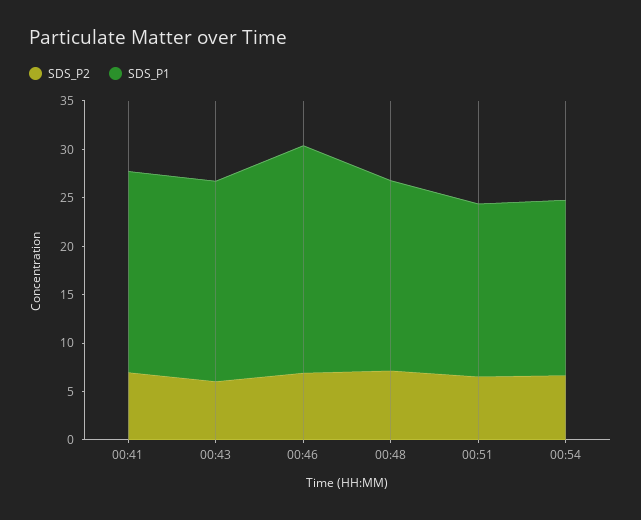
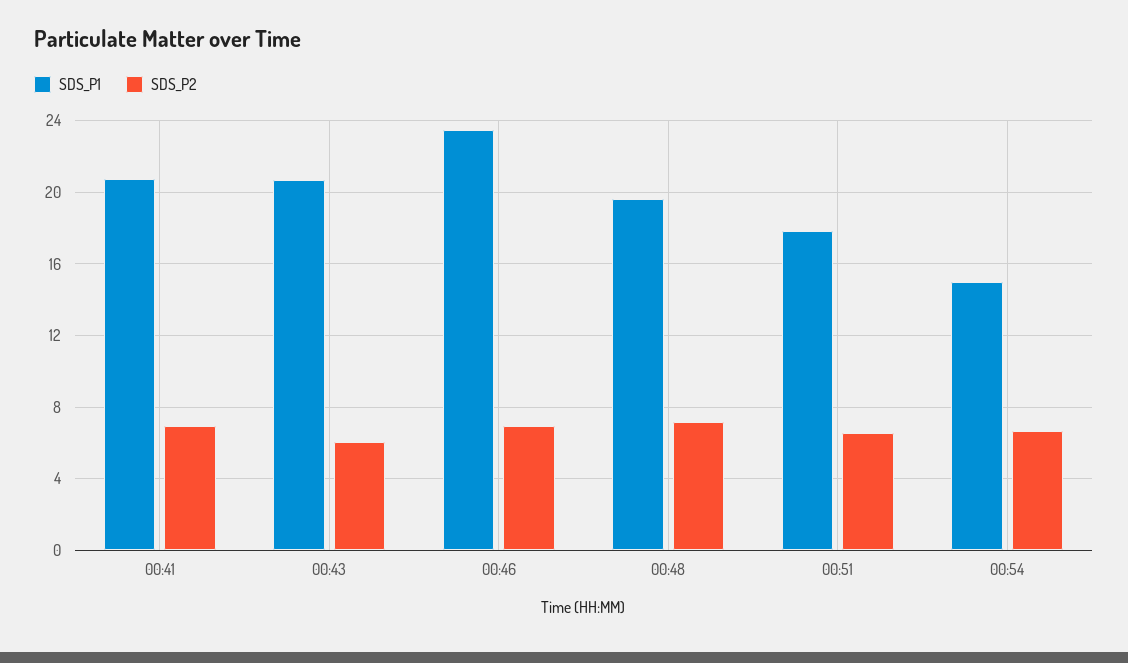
  {
    "SDS_P2": {
      "00:41": 7,
      "00:43": 6,
      "00:46": 7,
      "00:48": 7,
      "00:51": 6.5,
      "00:54": 6.5
    },
    "SDS_P1": {
      "00:41": 21,
      "00:43": 20.5,
      "00:46": 23.5,
      "00:48": 19.5,
      "00:51": 18,
-     "00:54": 18
+     "00:54": 15
    }
  }

